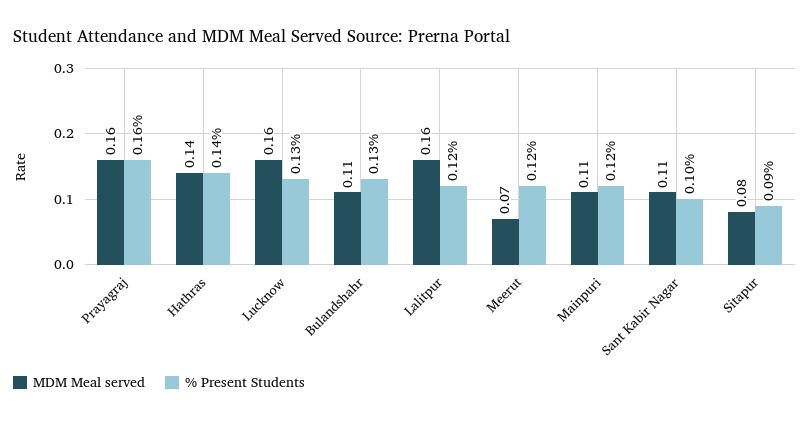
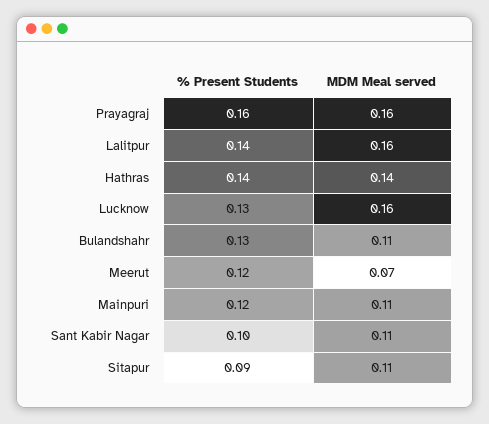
  {
    "MDM Meal served": {
      "Prayagraj": 0.16,
      "Hathras": 0.14,
      "Lucknow": 0.16,
      "Bulandshahr": 0.11,
      "Lalitpur": 0.16,
      "Meerut": 0.07,
      "Mainpuri": 0.11,
      "Sant Kabir Nagar": 0.11,
-     "Sitapur": 0.08
+     "Sitapur": 0.11
    },
    "% Present Students": {
      "Prayagraj": 0.16,
      "Hathras": 0.14,
      "Lucknow": 0.13,
      "Bulandshahr": 0.13,
-     "Lalitpur": 0.12,
+     "Lalitpur": 0.14,
      "Meerut": 0.12,
      "Mainpuri": 0.12,
      "Sant Kabir Nagar": 0.1,
      "Sitapur": 0.09
    }
  }

